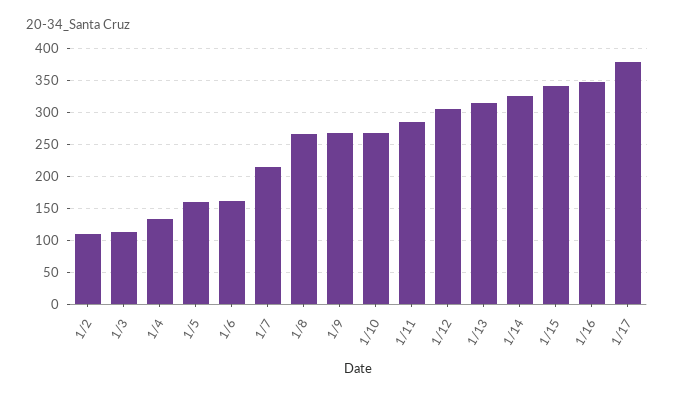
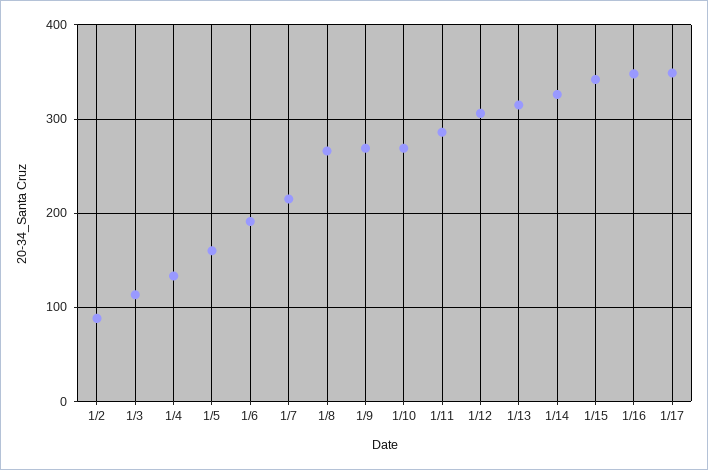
  {
-   "1/2": 110,
+   "1/2": 90,
    "1/3": 110,
    "1/4": 130,
    "1/5": 160,
-   "1/6": 160,
+   "1/6": 190,
    "1/7": 220,
    "1/8": 270,
    "1/9": 270,
    "1/10": 270,
    "1/11": 290,
    "1/12": 310,
    "1/13": 320,
    "1/14": 330,
    "1/15": 340,
    "1/16": 350,
-   "1/17": 380
+   "1/17": 350
  }

